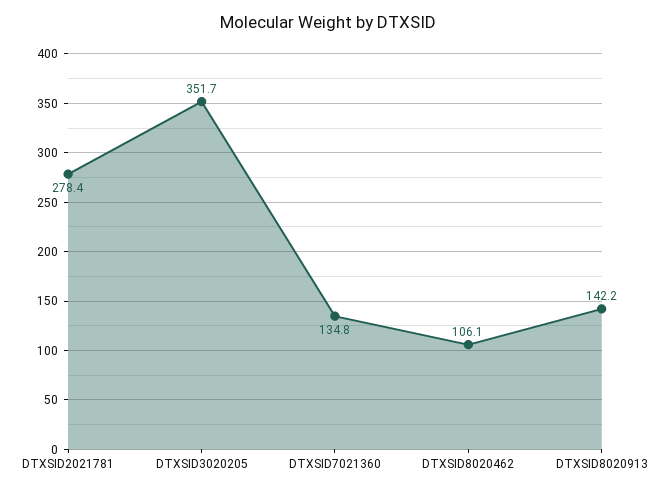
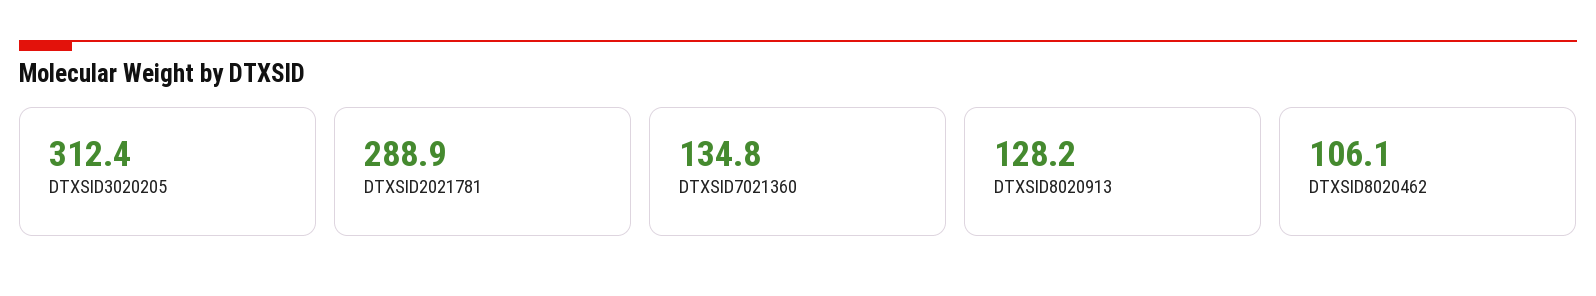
  {
-   "DTXSID2021781": 278.4,
+   "DTXSID2021781": 288.9,
-   "DTXSID3020205": 351.7,
+   "DTXSID3020205": 312.4,
    "DTXSID7021360": 134.8,
    "DTXSID8020462": 106.1,
-   "DTXSID8020913": 142.2
+   "DTXSID8020913": 128.2
  }

